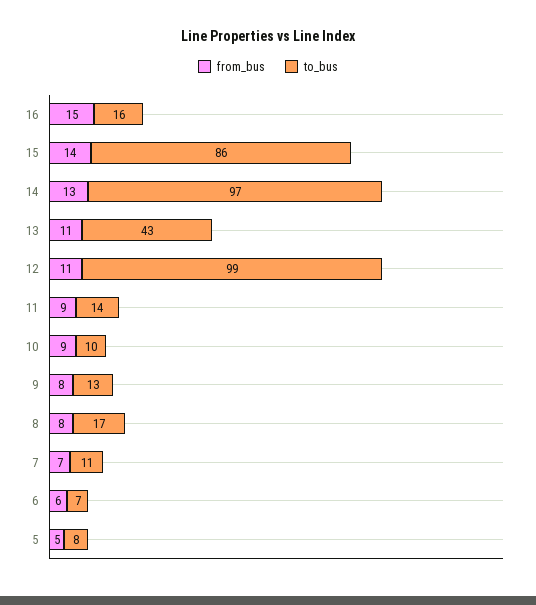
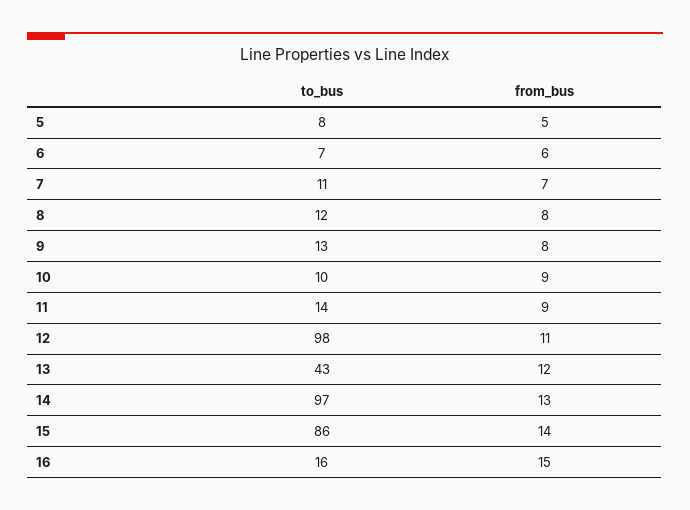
  {
    "from_bus": {
      "16": 15,
      "15": 14,
      "14": 13,
-     "13": 11,
+     "13": 12,
      "12": 11,
      "11": 9,
      "10": 9,
      "9": 8,
      "8": 8,
      "7": 7,
      "6": 6,
      "5": 5
    },
    "to_bus": {
      "16": 16,
      "15": 86,
      "14": 97,
      "13": 43,
-     "12": 99,
+     "12": 98,
      "11": 14,
      "10": 10,
      "9": 13,
-     "8": 17,
+     "8": 12,
      "7": 11,
      "6": 7,
      "5": 8
    }
  }

